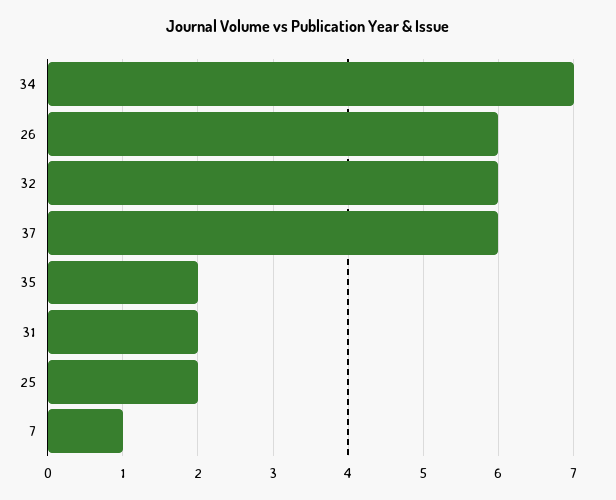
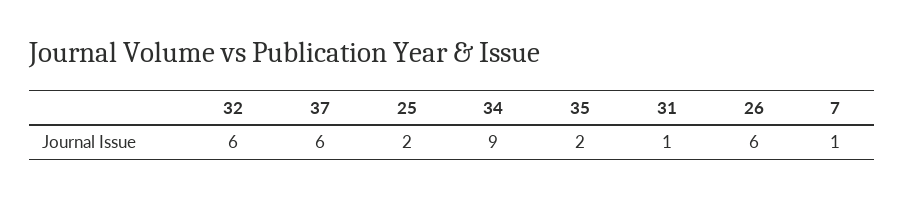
  {
-   "34": 7,
+   "34": 9,
    "26": 6,
    "32": 6,
    "37": 6,
    "35": 2,
-   "31": 2,
+   "31": 1,
    "25": 2,
    "7": 1
  }

